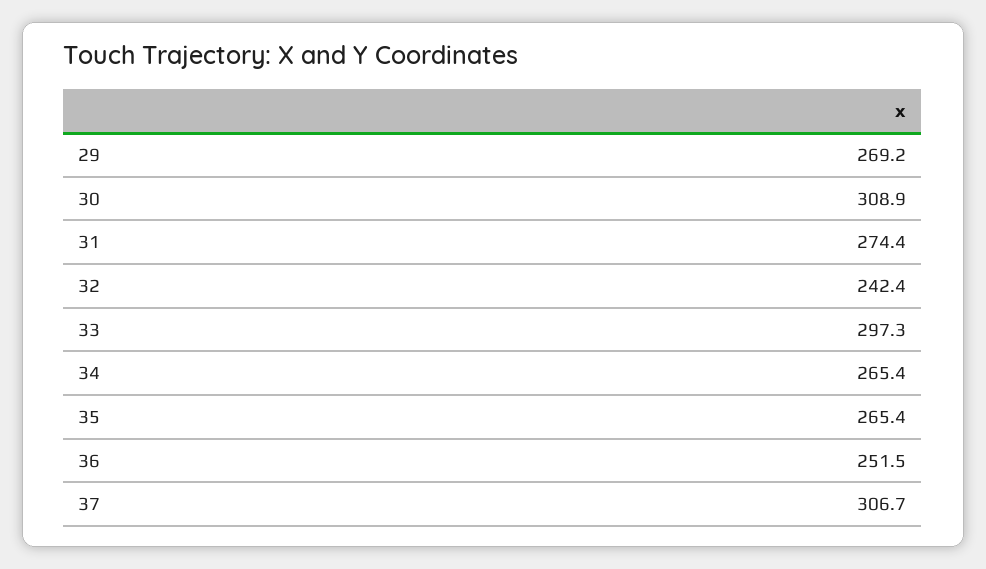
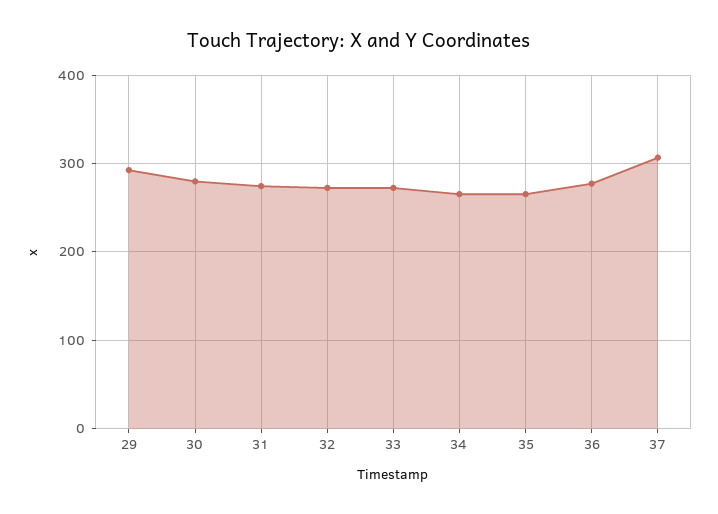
  {
-   "29": 269.2,
+   "29": 290,
-   "30": 308.9,
+   "30": 280,
    "31": 274.4,
-   "32": 242.4,
+   "32": 270,
-   "33": 297.3,
+   "33": 270,
    "34": 265.4,
    "35": 265.4,
-   "36": 251.5,
+   "36": 280,
    "37": 306.7
  }

